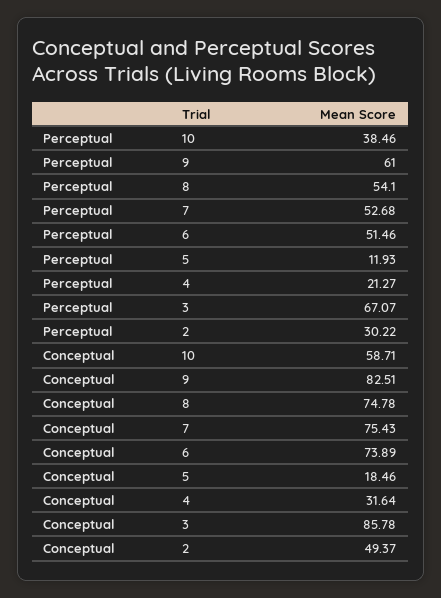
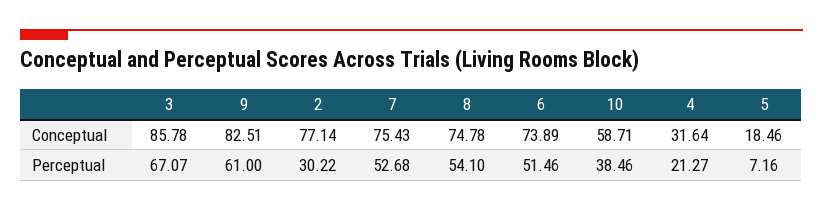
  {
    "Perceptual": {
      "10": 38.46,
      "9": 61,
      "8": 54.1,
      "7": 52.68,
      "6": 51.46,
-     "5": 11.93,
+     "5": 7.16,
      "4": 21.27,
      "3": 67.07,
      "2": 30.22
    },
    "Conceptual": {
      "10": 58.71,
      "9": 82.51,
      "8": 74.78,
      "7": 75.43,
      "6": 73.89,
      "5": 18.46,
      "4": 31.64,
      "3": 85.78,
-     "2": 49.37
+     "2": 77.14
    }
  }

